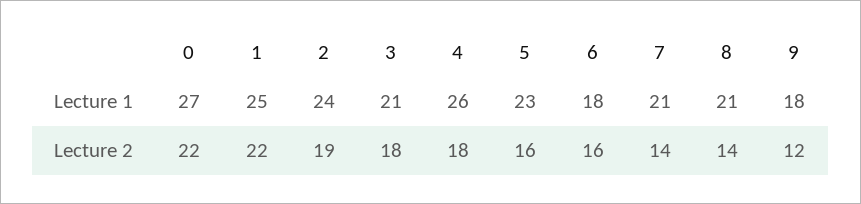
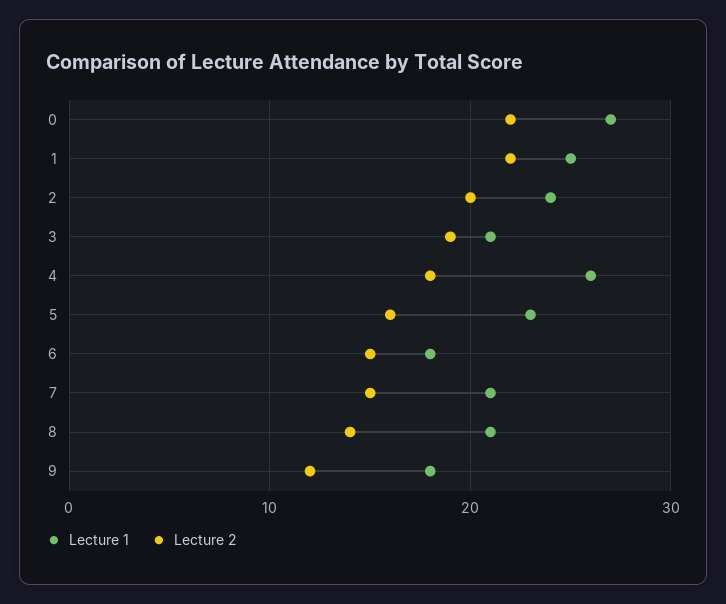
  {
    "Lecture 1": {
      "0": 27,
      "1": 25,
      "2": 24,
      "3": 21,
      "4": 26,
      "5": 23,
      "6": 18,
      "7": 21,
      "8": 21,
      "9": 18
    },
    "Lecture 2": {
      "0": 22,
      "1": 22,
-     "2": 19,
+     "2": 20,
-     "3": 18,
+     "3": 19,
      "4": 18,
      "5": 16,
-     "6": 16,
+     "6": 15,
-     "7": 14,
+     "7": 15,
      "8": 14,
      "9": 12
    }
  }

